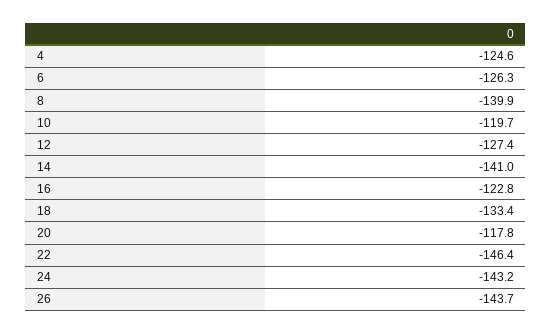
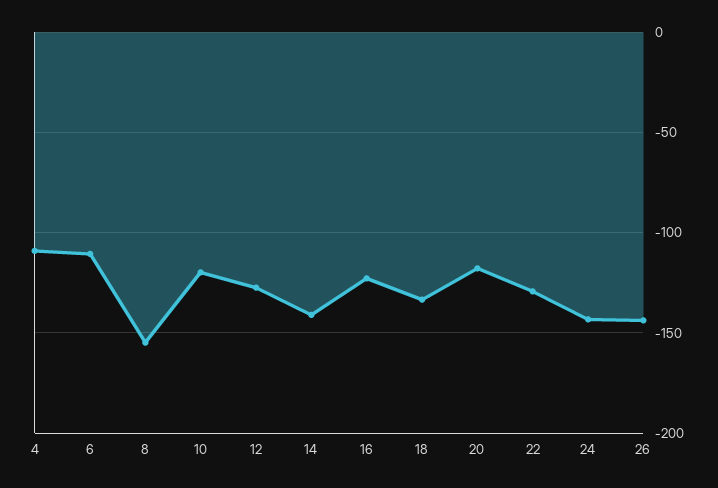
  {
-   "4": -124.6,
+   "4": -110,
-   "6": -126.3,
+   "6": -110,
-   "8": -139.9,
+   "8": -155,
    "10": -119.7,
    "12": -127.4,
    "14": -141,
    "16": -122.8,
    "18": -133.4,
    "20": -117.8,
-   "22": -146.4,
+   "22": -130,
    "24": -143.2,
    "26": -143.7
  }

